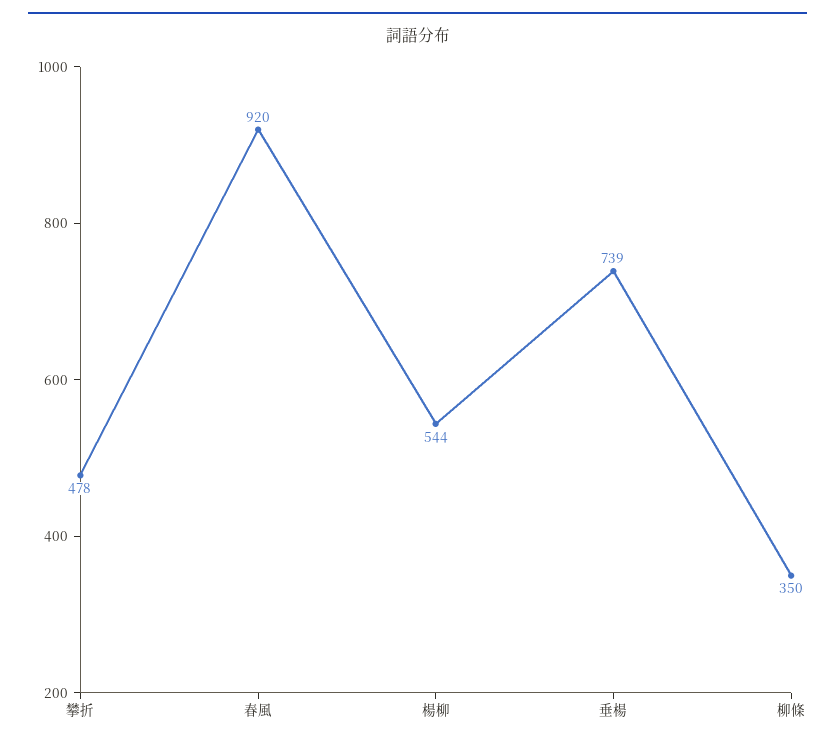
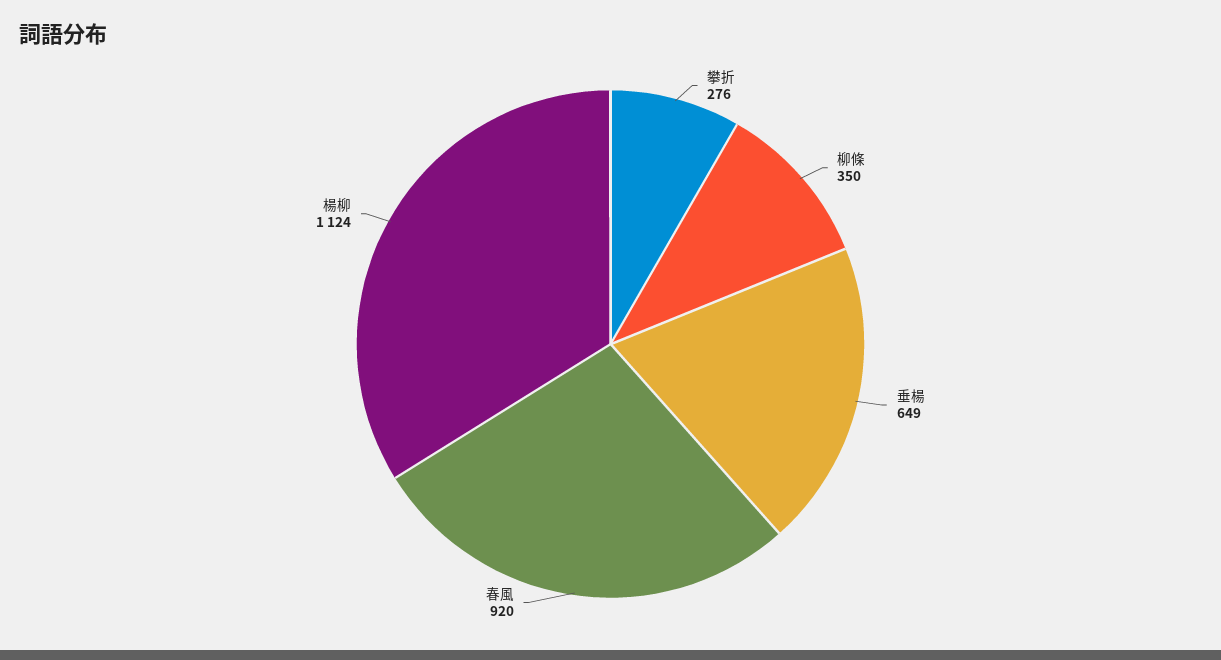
  {
-   "攀折": 478,
+   "攀折": 276,
    "春風": 920,
-   "楊柳": 544,
+   "楊柳": 1124,
-   "垂楊": 739,
+   "垂楊": 649,
    "柳條": 350
  }

